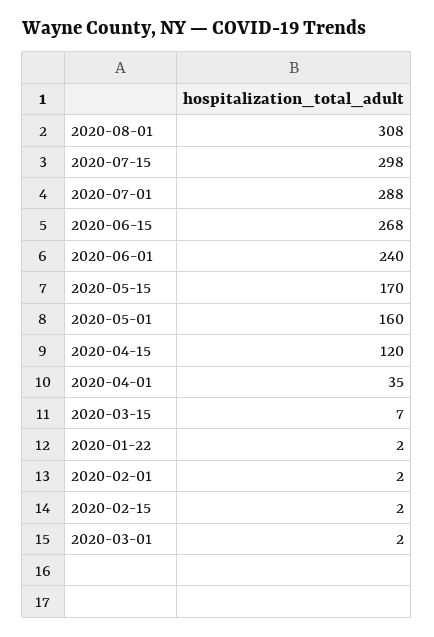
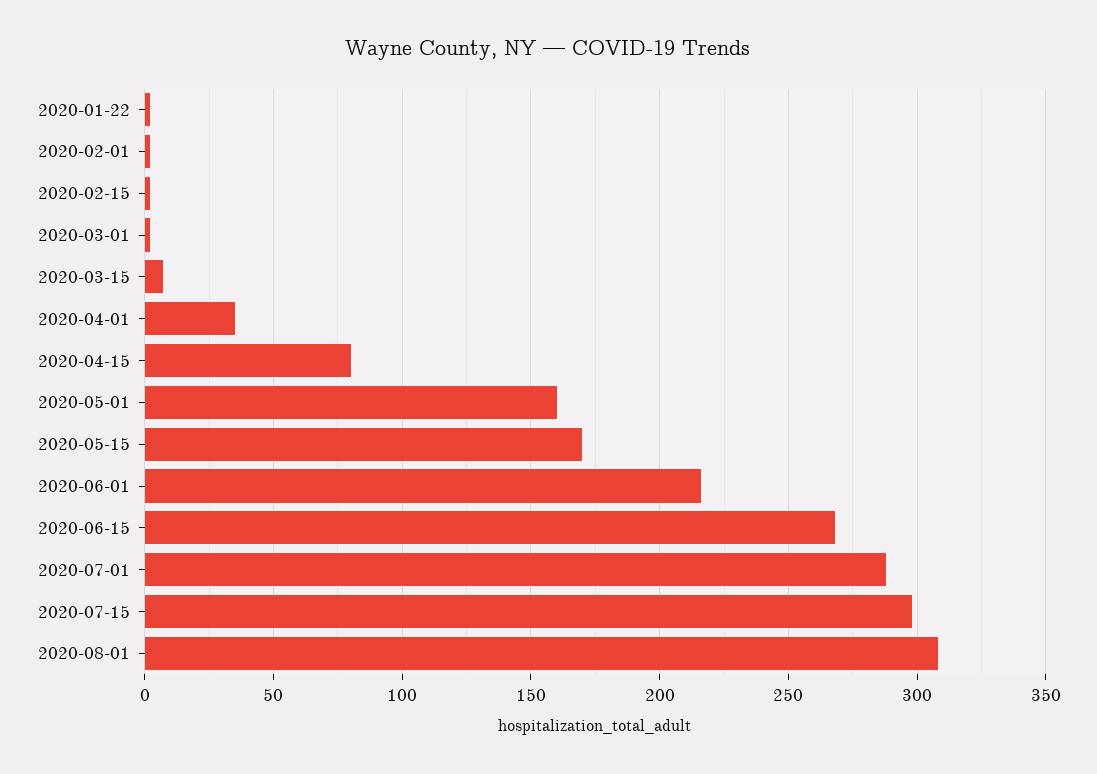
  {
    "2020-08-01": 308,
    "2020-07-15": 298,
    "2020-07-01": 288,
    "2020-06-15": 268,
-   "2020-06-01": 240,
+   "2020-06-01": 215,
    "2020-05-15": 170,
    "2020-05-01": 160,
-   "2020-04-15": 120,
+   "2020-04-15": 80,
    "2020-04-01": 35,
    "2020-03-15": 7,
    "2020-01-22": 2,
    "2020-02-01": 2,
    "2020-02-15": 2,
    "2020-03-01": 2
  }

